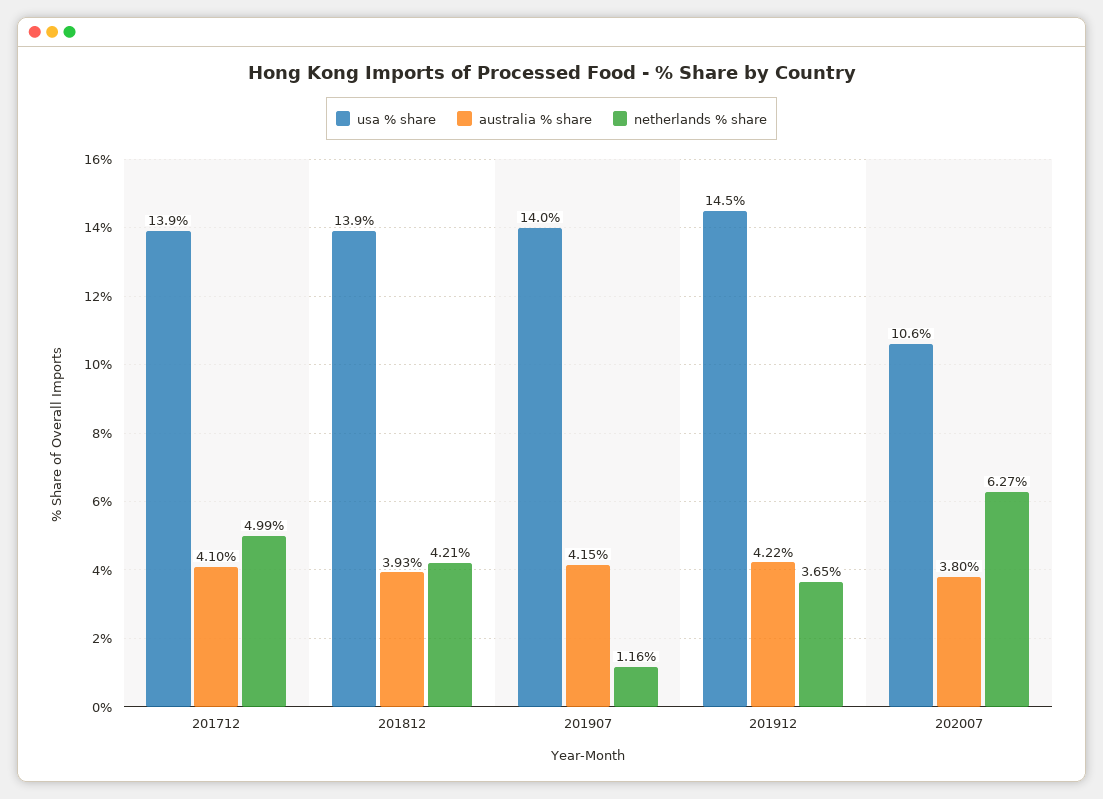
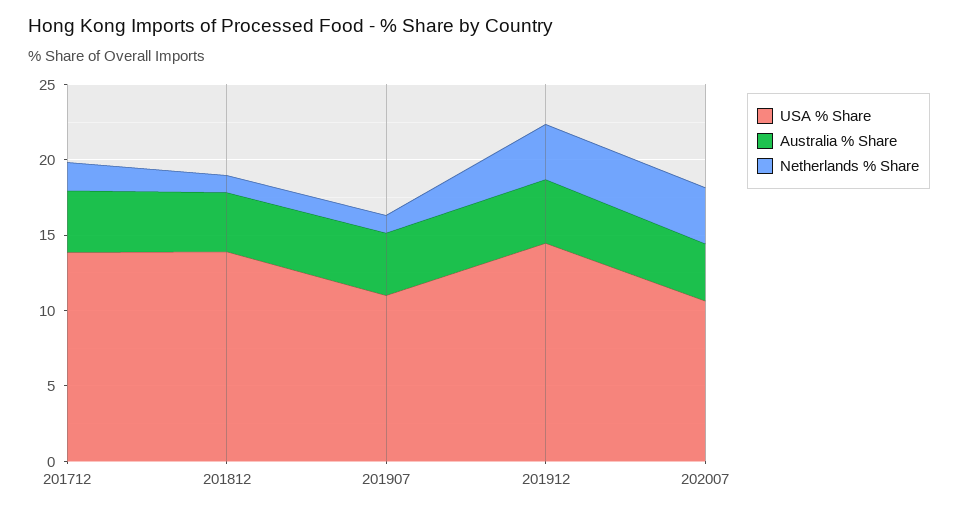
  {
    "usa % share": {
      "201712": 13.9,
      "201812": 13.9,
-     "201907": 14,
+     "201907": 11,
      "201912": 14.5,
      "202007": 10.6
    },
    "australia % share": {
      "201712": 4.1,
      "201812": 3.93,
      "201907": 4.15,
      "201912": 4.22,
      "202007": 3.8
    },
    "netherlands % share": {
-     "201712": 4.99,
+     "201712": 2,
-     "201812": 4.21,
+     "201812": 1,
      "201907": 1.16,
      "201912": 3.65,
-     "202007": 6.27
+     "202007": 4
    }
  }

